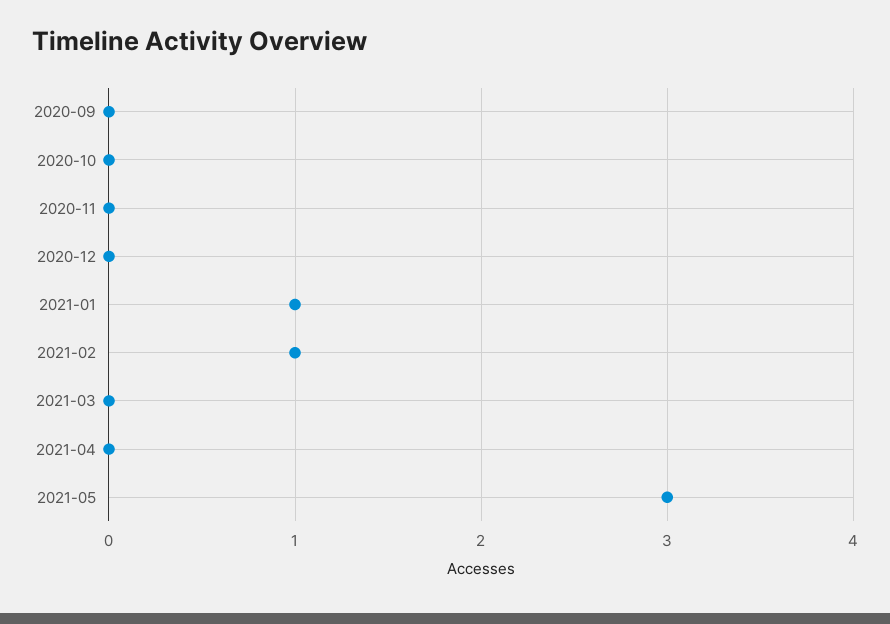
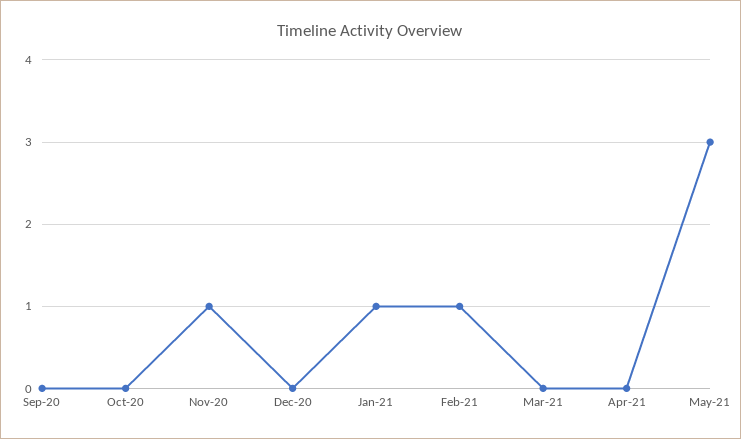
  {
    "2020-09": 0,
    "2020-10": 0,
-   "2020-11": 0,
+   "2020-11": 1,
    "2020-12": 0,
    "2021-01": 1,
    "2021-02": 1,
    "2021-03": 0,
    "2021-04": 0,
    "2021-05": 3
  }

